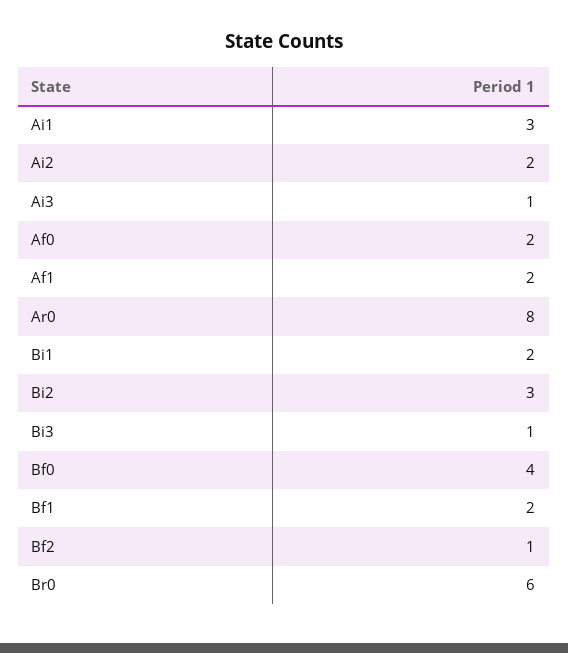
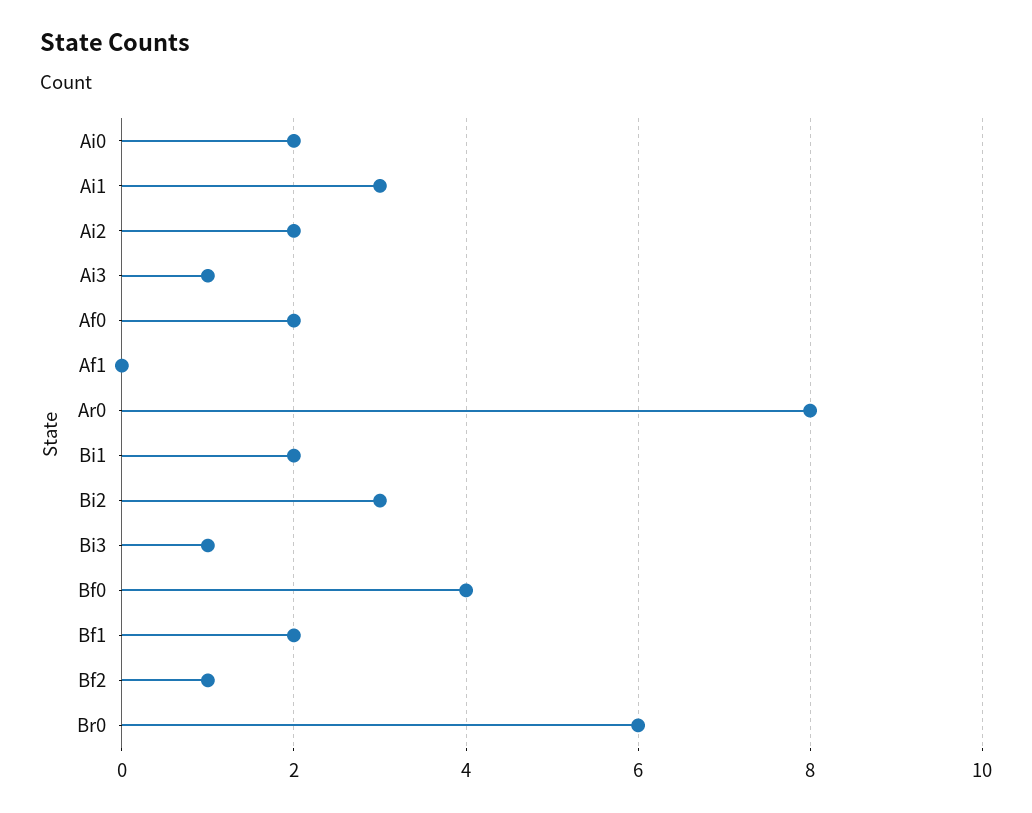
  {
    "Ai1": 3,
    "Ai2": 2,
    "Ai3": 1,
    "Af0": 2,
-   "Af1": 2,
+   "Af1": 0,
    "Ar0": 8,
    "Bi1": 2,
    "Bi2": 3,
    "Bi3": 1,
    "Bf0": 4,
    "Bf1": 2,
    "Bf2": 1,
-   "Br0": 6
+   "Br0": 6,
+   "Ai0": 2
  }

